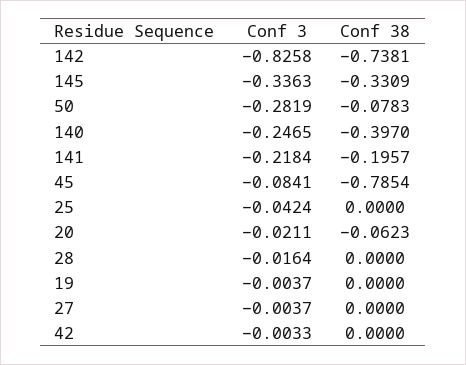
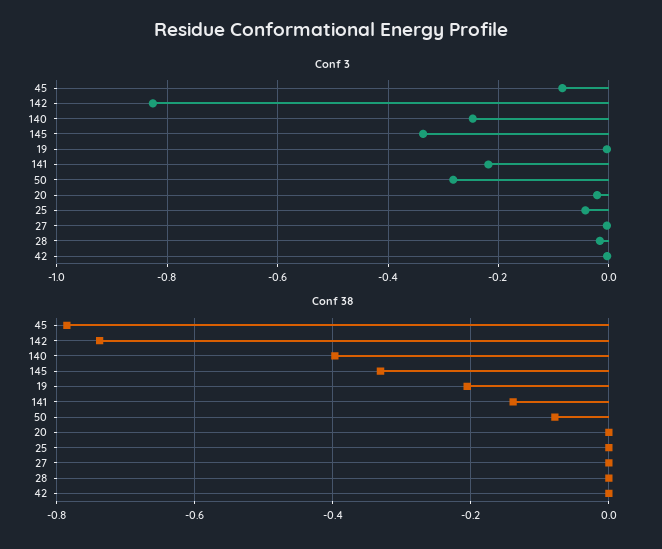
  {
    "Conf 3": {
      "142": -0.8258,
      "145": -0.3363,
      "50": -0.2819,
      "140": -0.2465,
      "141": -0.2184,
      "45": -0.0841,
      "25": -0.0424,
      "20": -0.0211,
      "28": -0.0164,
      "19": -0.0037,
      "27": -0.0037,
      "42": -0.0033
    },
    "Conf 38": {
      "142": -0.7381,
      "145": -0.3309,
      "50": -0.0783,
      "140": -0.397,
-     "141": -0.1957,
+     "141": -0.14,
      "45": -0.7854,
      "25": 0,
-     "20": -0.0623,
+     "20": 0,
      "28": 0,
-     "19": 0,
+     "19": -0.2,
      "27": 0,
      "42": 0
    }
  }

